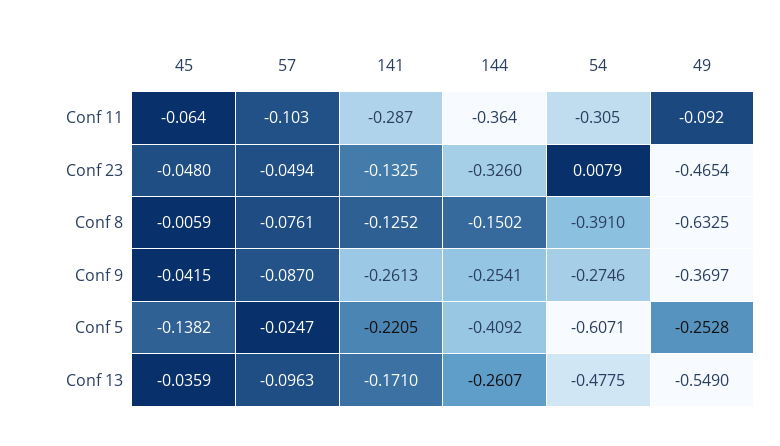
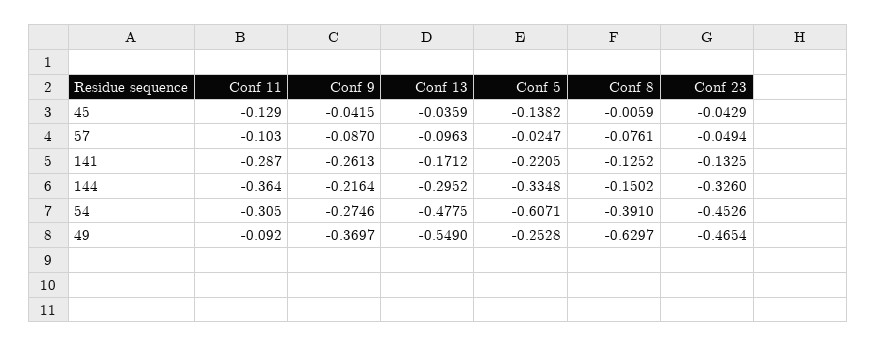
  {
    "45": {
-     "Conf 11": -0.064,
+     "Conf 11": -0.129,
-     "Conf 23": -0.048,
+     "Conf 23": -0.0429,
      "Conf 8": -0.0059,
      "Conf 9": -0.0415,
      "Conf 5": -0.1382,
      "Conf 13": -0.0359
    },
    "57": {
      "Conf 11": -0.103,
      "Conf 23": -0.0494,
      "Conf 8": -0.0761,
      "Conf 9": -0.087,
      "Conf 5": -0.0247,
      "Conf 13": -0.0963
    },
    "141": {
      "Conf 11": -0.287,
      "Conf 23": -0.1325,
      "Conf 8": -0.1252,
      "Conf 9": -0.2613,
      "Conf 5": -0.2205,
-     "Conf 13": -0.171
+     "Conf 13": -0.1712
    },
    "144": {
      "Conf 11": -0.364,
      "Conf 23": -0.326,
      "Conf 8": -0.1502,
-     "Conf 9": -0.2541,
+     "Conf 9": -0.2164,
-     "Conf 5": -0.4092,
+     "Conf 5": -0.3348,
-     "Conf 13": -0.2607
+     "Conf 13": -0.2952
    },
    "54": {
      "Conf 11": -0.305,
-     "Conf 23": 0.0079,
+     "Conf 23": -0.4526,
      "Conf 8": -0.391,
      "Conf 9": -0.2746,
      "Conf 5": -0.6071,
      "Conf 13": -0.4775
    },
    "49": {
      "Conf 11": -0.092,
      "Conf 23": -0.4654,
-     "Conf 8": -0.6325,
+     "Conf 8": -0.6297,
      "Conf 9": -0.3697,
      "Conf 5": -0.2528,
      "Conf 13": -0.549
    }
  }

